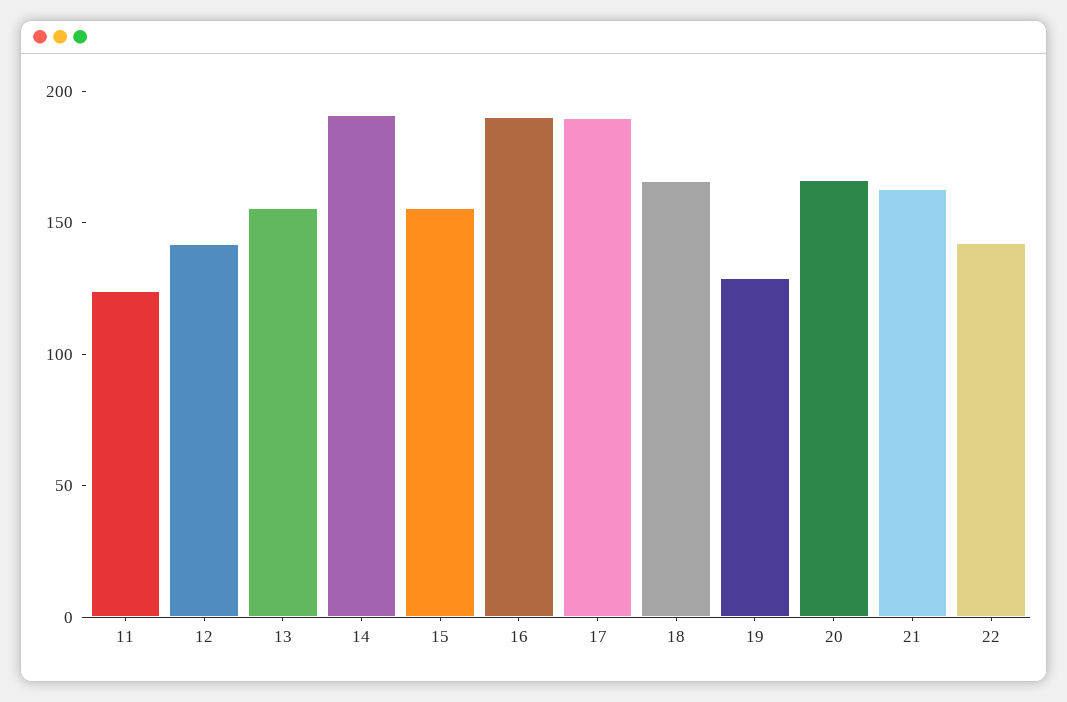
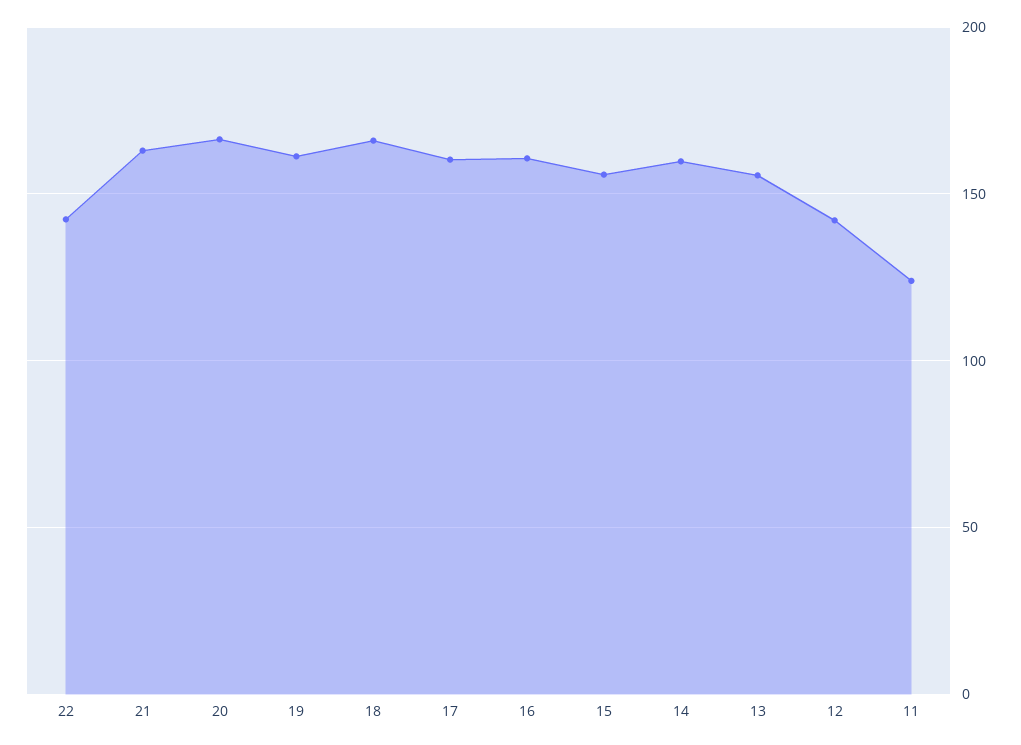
  {
    "11": 125,
    "12": 140,
    "13": 155,
-   "14": 190,
+   "14": 160,
    "15": 155,
-   "16": 190,
+   "16": 160,
-   "17": 190,
+   "17": 160,
    "18": 165,
-   "19": 130,
+   "19": 160,
    "20": 165,
    "21": 165,
    "22": 140
  }

